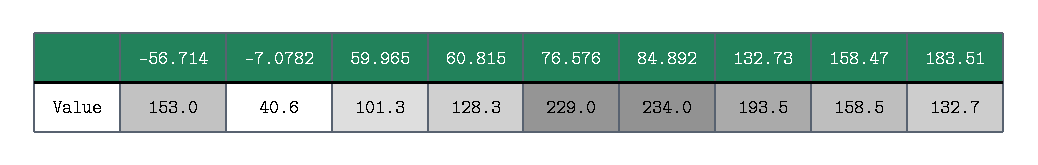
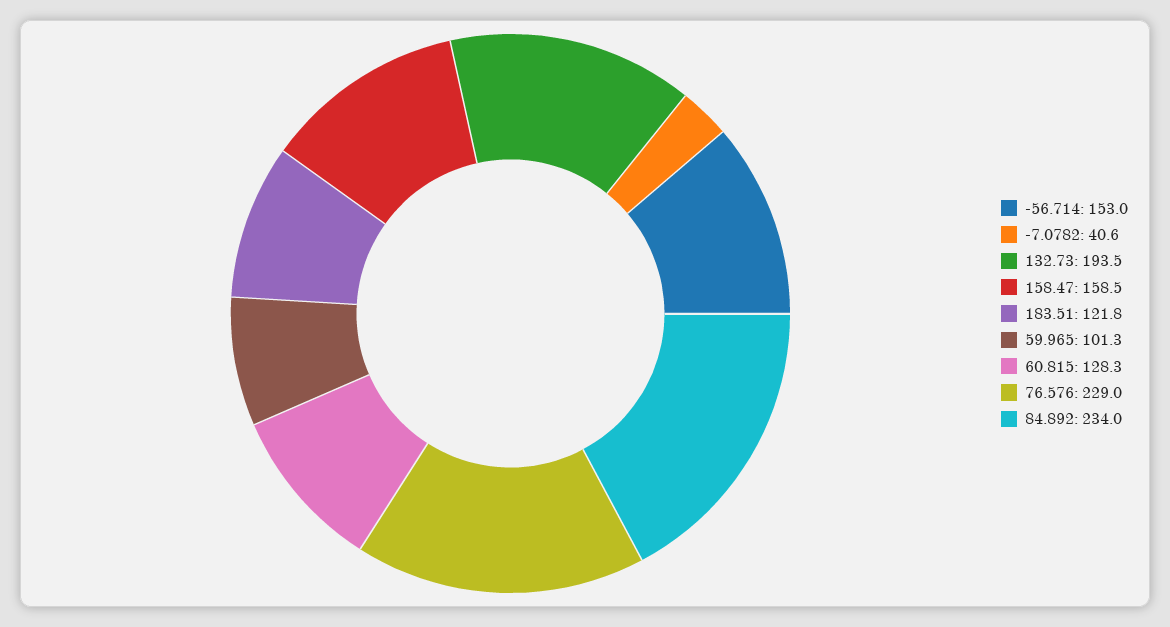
  {
    "-56.714": 153,
    "-7.0782": 40.6,
    "59.965": 101.3,
    "60.815": 128.3,
    "76.576": 229,
    "84.892": 234,
    "132.73": 193.5,
    "158.47": 158.5,
-   "183.51": 132.7
+   "183.51": 121.8
  }

